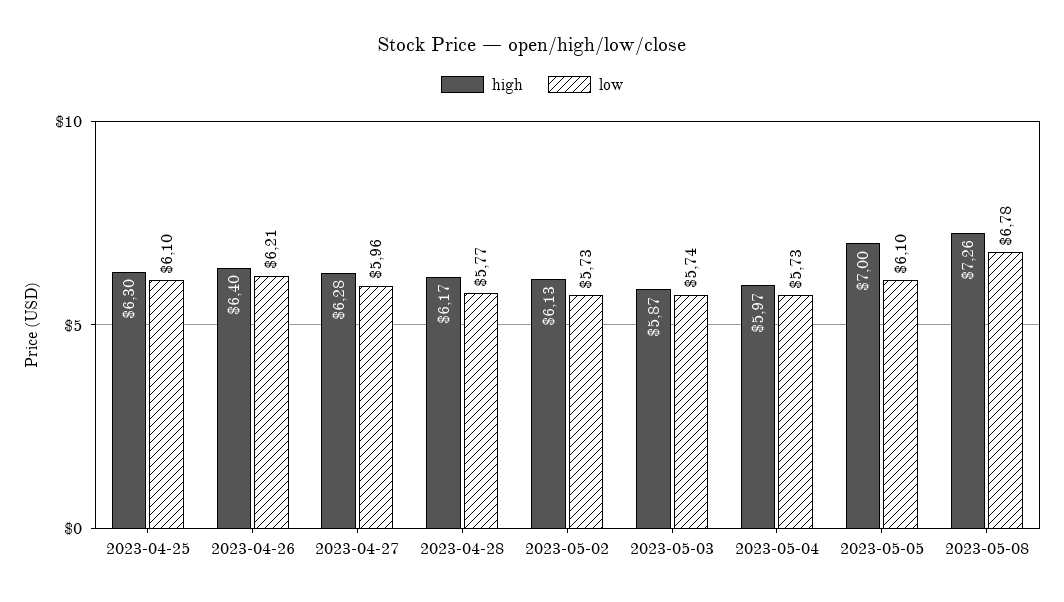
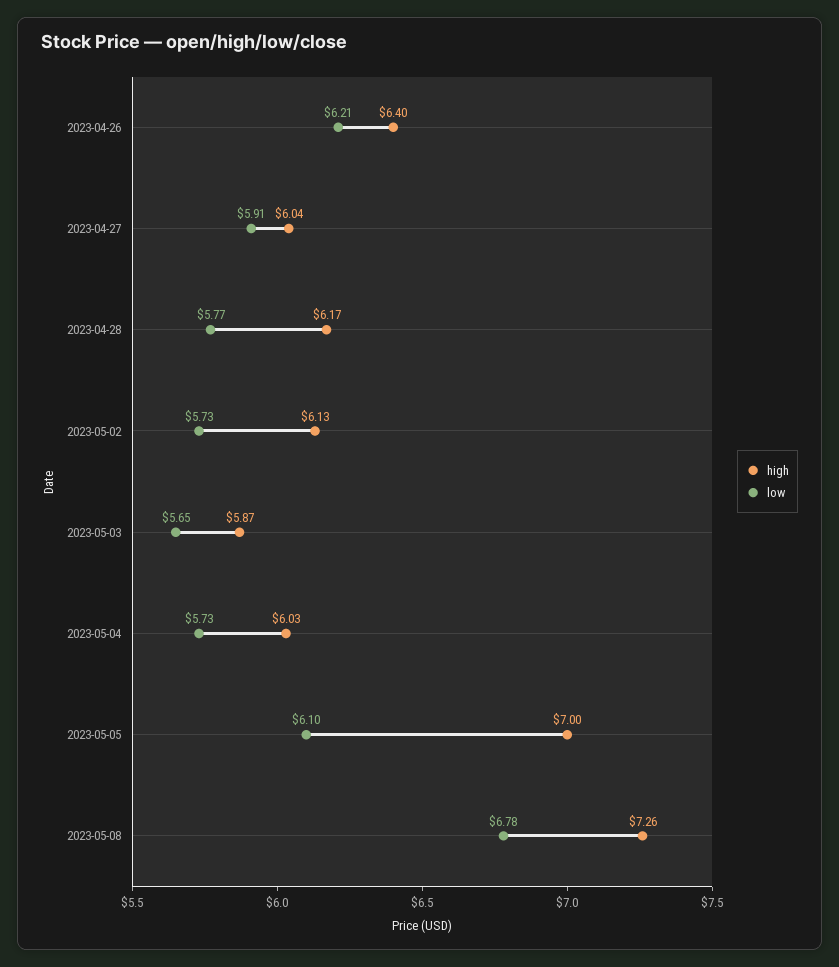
  {
    "high": {
-     "2023-04-25": 6.3,
      "2023-04-26": 6.4,
-     "2023-04-27": 6.28,
+     "2023-04-27": 6.04,
      "2023-04-28": 6.17,
      "2023-05-02": 6.13,
      "2023-05-03": 5.87,
-     "2023-05-04": 5.97,
+     "2023-05-04": 6.03,
      "2023-05-05": 7,
      "2023-05-08": 7.26
    },
    "low": {
-     "2023-04-25": 6.1,
      "2023-04-26": 6.21,
-     "2023-04-27": 5.96,
+     "2023-04-27": 5.91,
      "2023-04-28": 5.77,
      "2023-05-02": 5.73,
-     "2023-05-03": 5.74,
+     "2023-05-03": 5.65,
      "2023-05-04": 5.73,
      "2023-05-05": 6.1,
      "2023-05-08": 6.78
    }
  }

